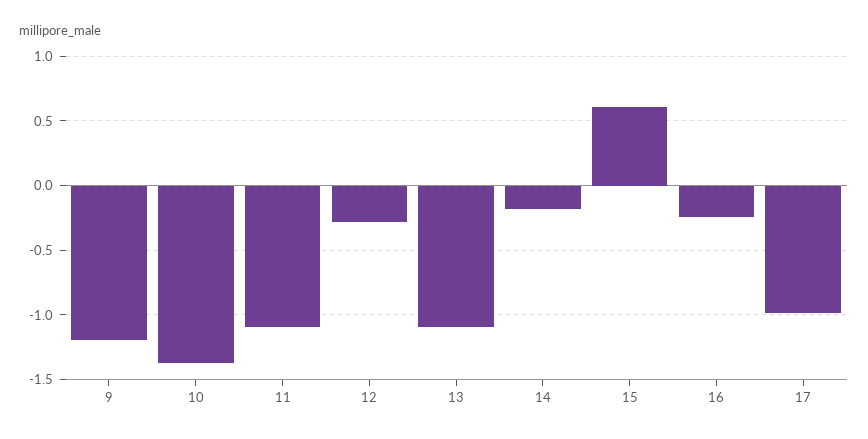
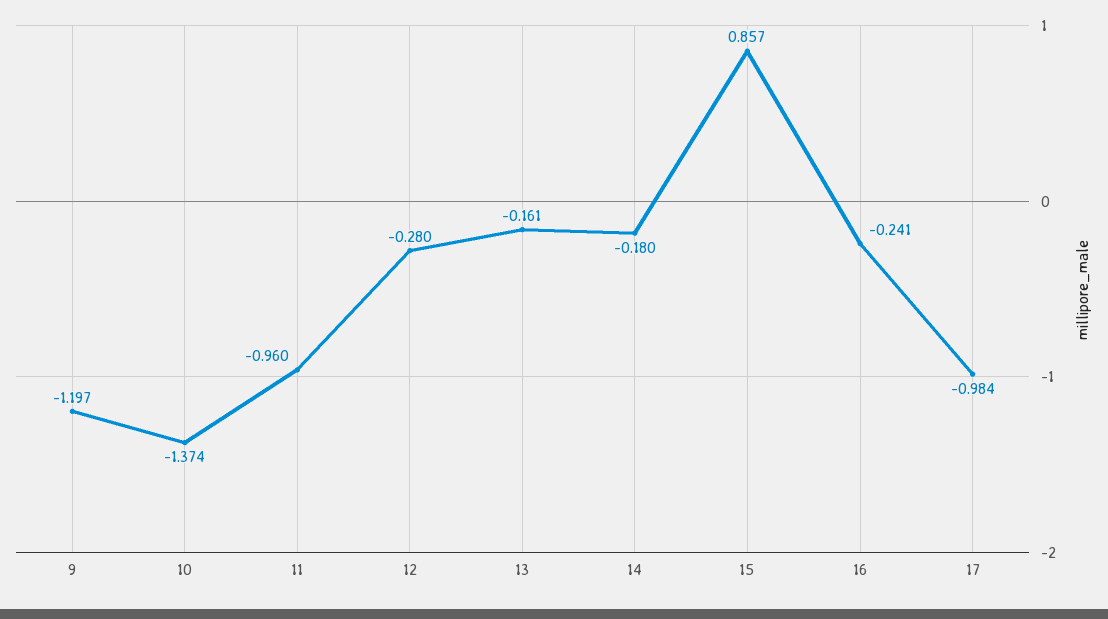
  {
    "9": -1.197,
    "10": -1.374,
-   "11": -1.1,
+   "11": -0.96,
    "12": -0.28,
-   "13": -1.1,
+   "13": -0.161,
    "14": -0.18,
-   "15": 0.6,
+   "15": 0.857,
    "16": -0.241,
    "17": -0.984
  }

